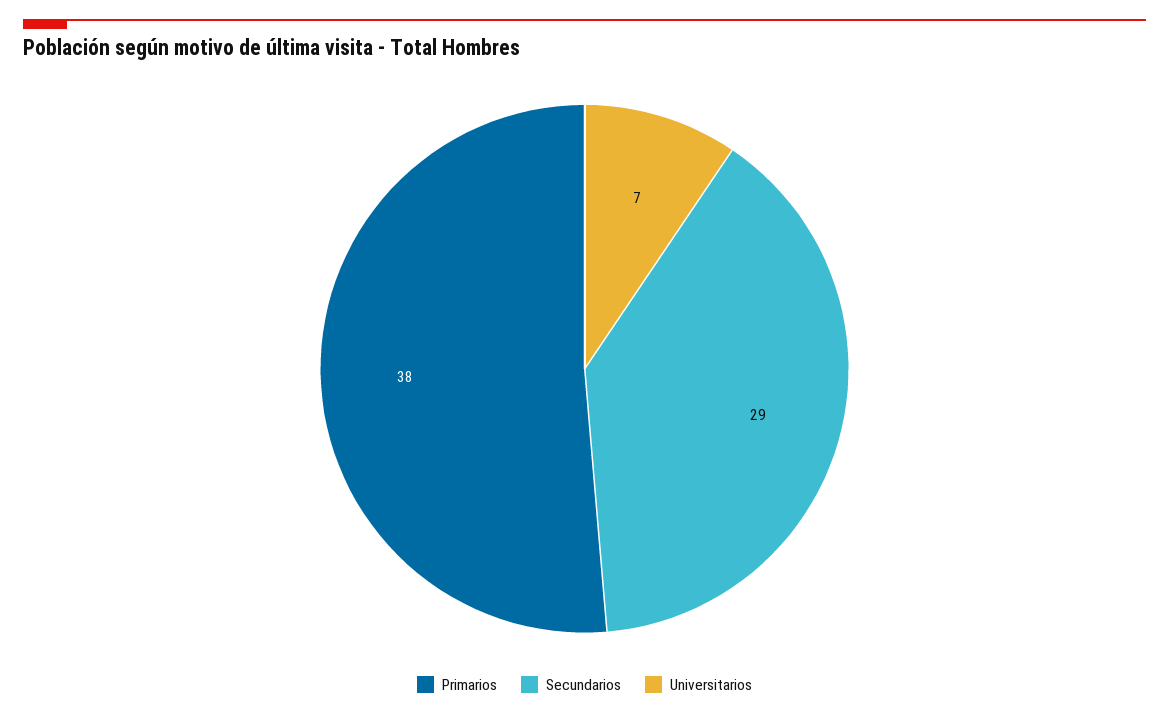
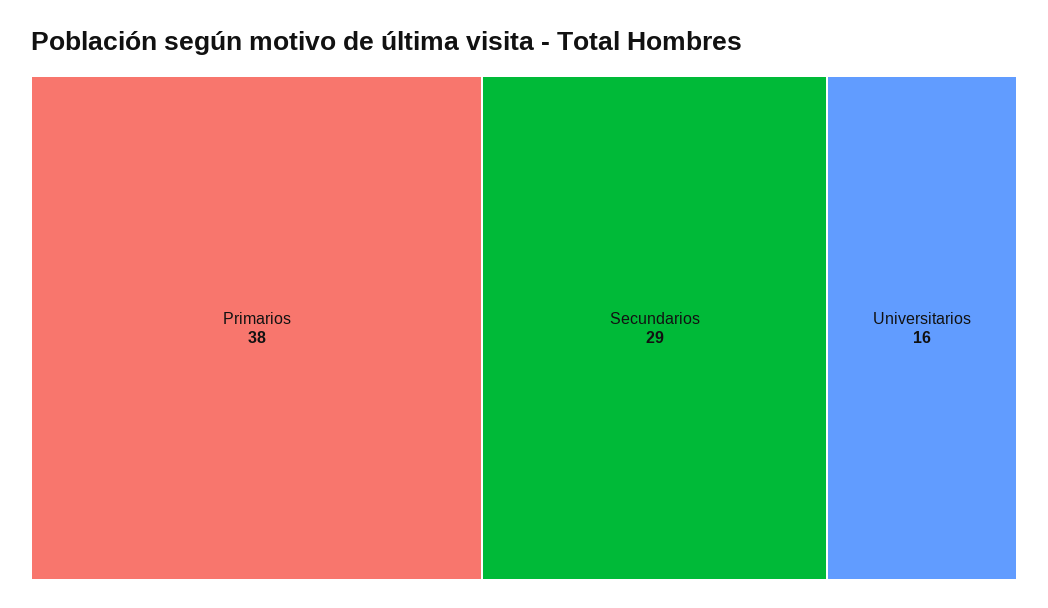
  {
    "Primarios": 38,
    "Secundarios": 29,
-   "Universitarios": 7
+   "Universitarios": 16
  }

